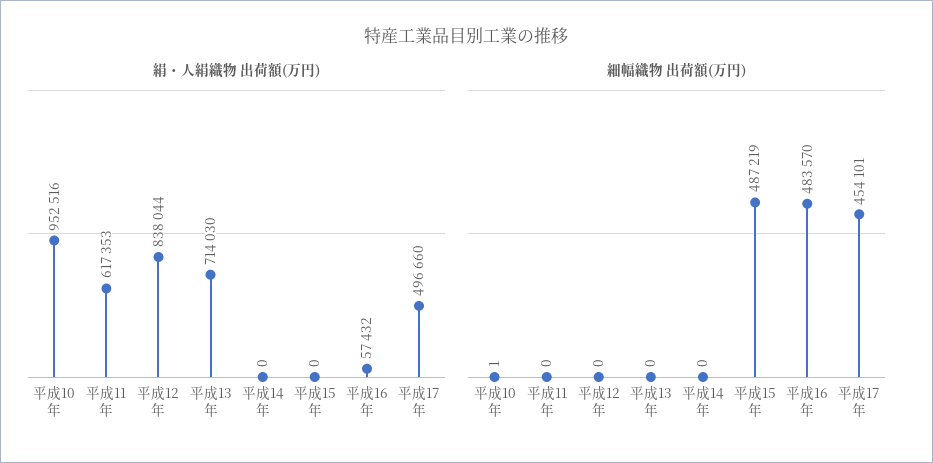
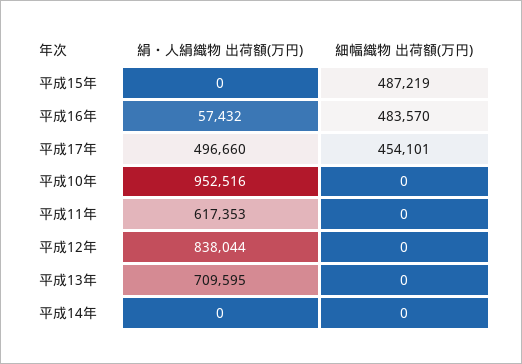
  {
    "絹・人絹織物 出荷額(万円)": {
      "平成10年": 952516,
      "平成11年": 617353,
      "平成12年": 838044,
-     "平成13年": 714030,
+     "平成13年": 709595,
      "平成14年": 0,
      "平成15年": 0,
      "平成16年": 57432,
      "平成17年": 496660
    },
    "細幅織物 出荷額(万円)": {
-     "平成10年": 1,
+     "平成10年": 0,
      "平成11年": 0,
      "平成12年": 0,
      "平成13年": 0,
      "平成14年": 0,
      "平成15年": 487219,
      "平成16年": 483570,
      "平成17年": 454101
    }
  }

